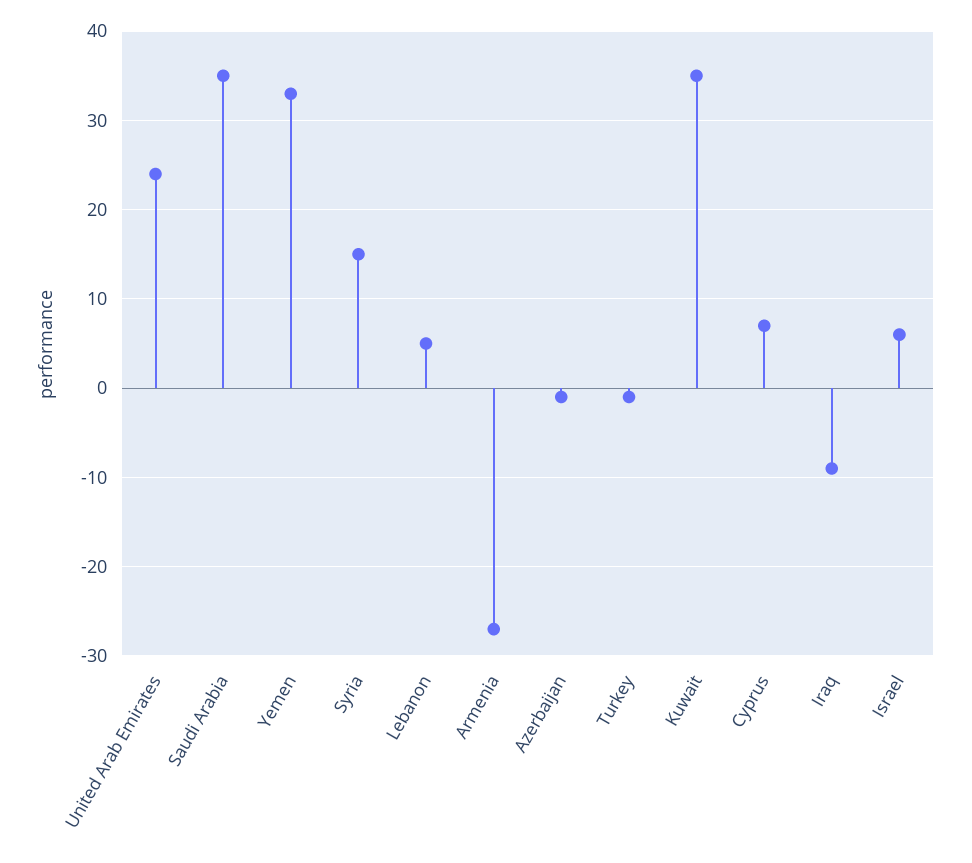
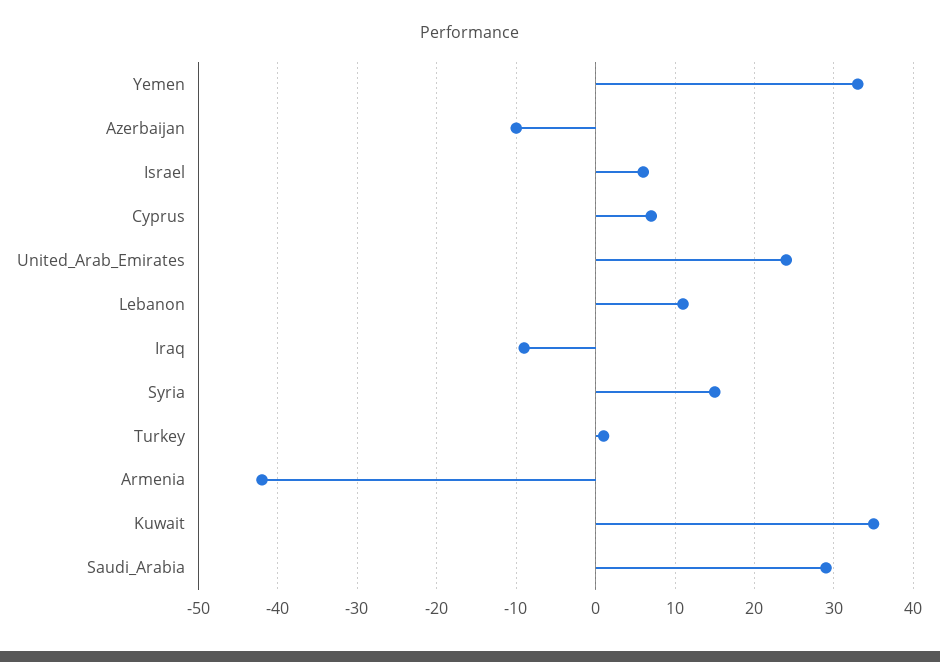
  {
    "United Arab Emirates": 24,
-   "Saudi Arabia": 35,
+   "Saudi Arabia": 29,
    "Yemen": 33,
    "Syria": 15,
-   "Lebanon": 5,
+   "Lebanon": 11,
-   "Armenia": -27,
+   "Armenia": -42,
-   "Azerbaijan": -1,
+   "Azerbaijan": -10,
-   "Turkey": -1,
+   "Turkey": 1,
    "Kuwait": 35,
    "Cyprus": 7,
    "Iraq": -9,
    "Israel": 6
  }

